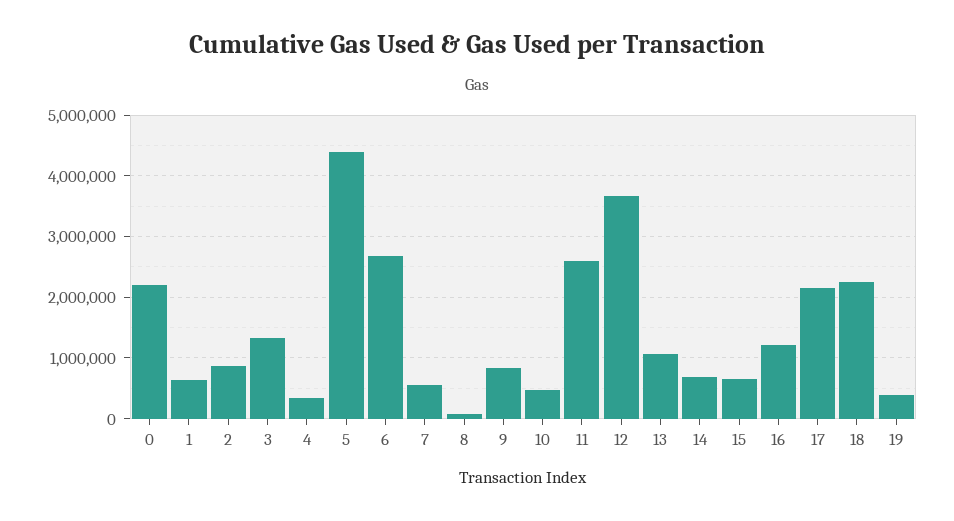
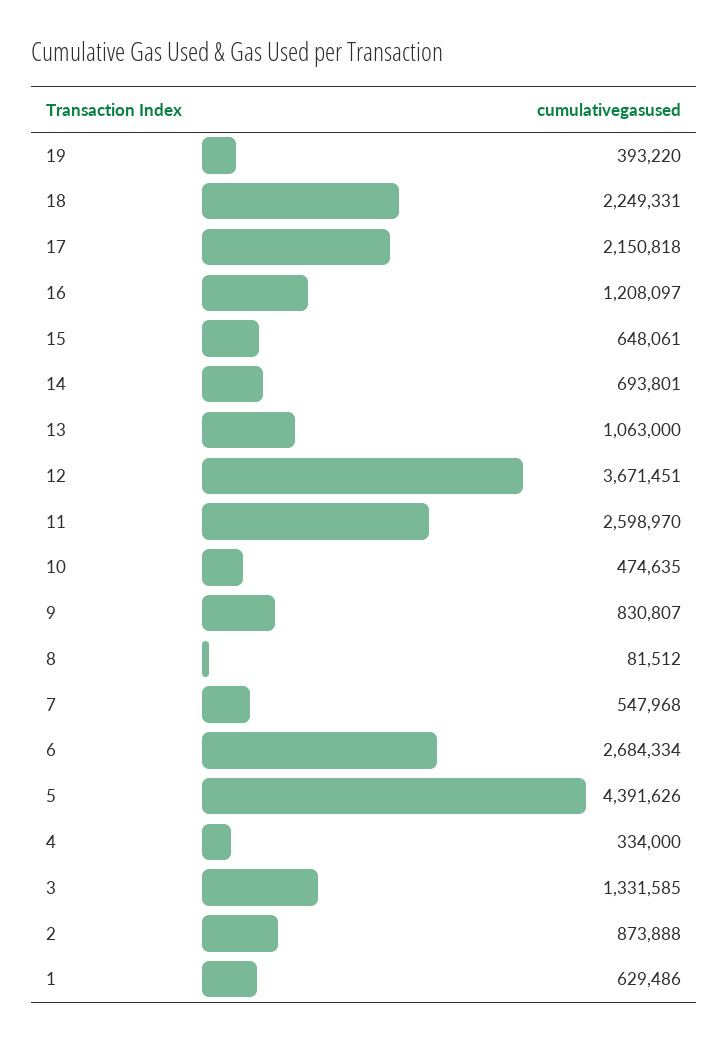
  {
-   "0": 2200000,
    "1": 629486,
    "2": 873888,
    "3": 1331585,
    "4": 334000,
    "5": 4391626,
    "6": 2684334,
    "7": 547968,
    "8": 81512,
    "9": 830807,
    "10": 474635,
    "11": 2598970,
    "12": 3671451,
    "13": 1063000,
    "14": 693801,
    "15": 648061,
    "16": 1208097,
    "17": 2150818,
    "18": 2249331,
    "19": 393220
  }

